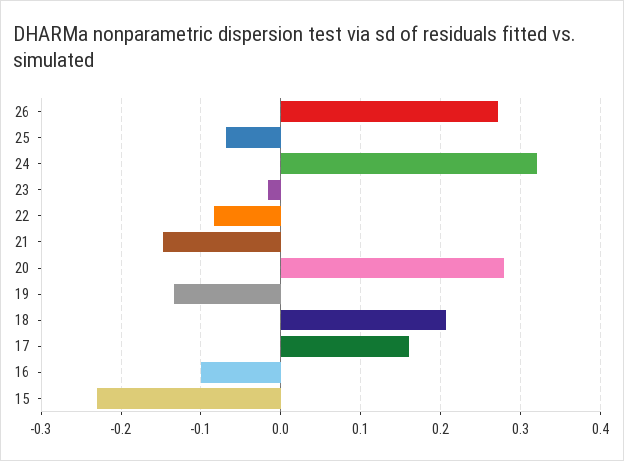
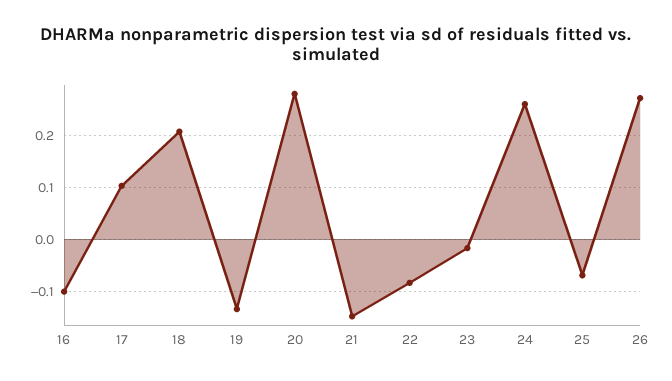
  {
    "26": 0.27,
    "25": -0.07,
-   "24": 0.32,
+   "24": 0.26,
    "23": -0.02,
    "22": -0.08,
    "21": -0.15,
    "20": 0.28,
    "19": -0.13,
    "18": 0.21,
-   "17": 0.16,
+   "17": 0.1,
-   "16": -0.1,
+   "16": -0.1
-   "15": -0.23
  }

